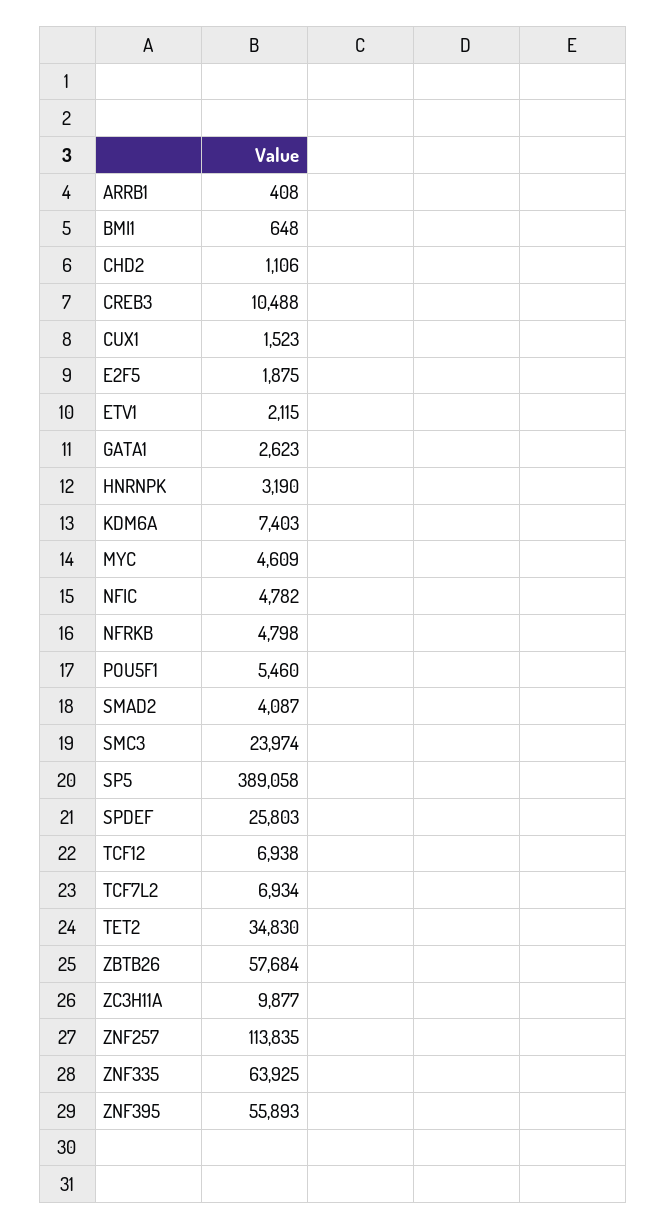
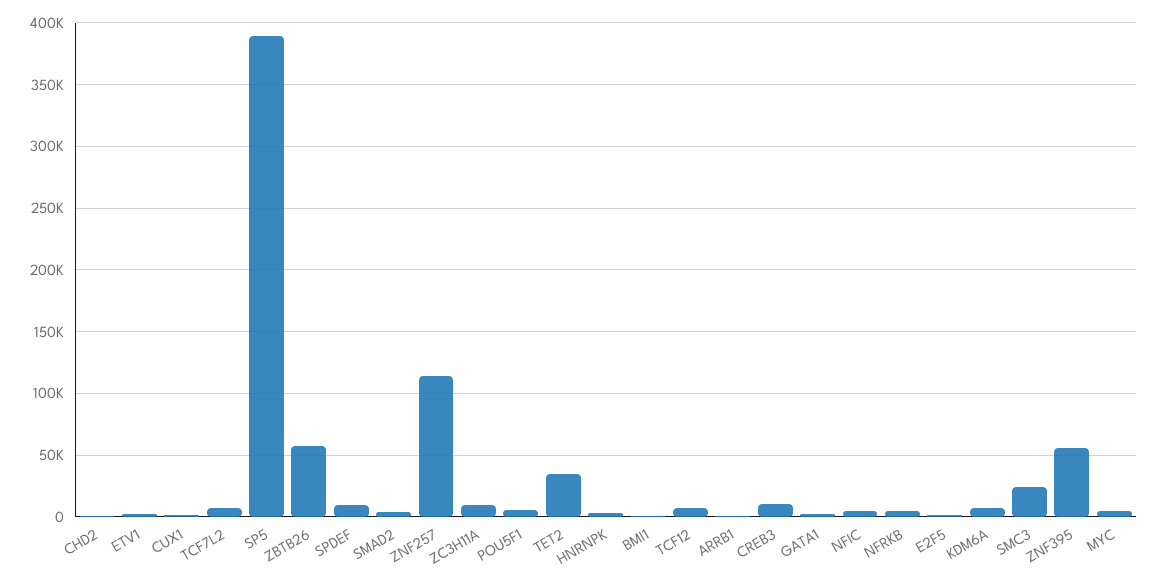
  {
    "ARRB1": 408,
    "BMI1": 648,
    "CHD2": 1106,
    "CREB3": 10488,
    "CUX1": 1523,
    "E2F5": 1875,
    "ETV1": 2115,
    "GATA1": 2623,
    "HNRNPK": 3190,
    "KDM6A": 7403,
    "MYC": 4609,
    "NFIC": 4782,
    "NFRKB": 4798,
    "POU5F1": 5460,
    "SMAD2": 4087,
    "SMC3": 23974,
    "SP5": 389058,
-   "SPDEF": 25803,
+   "SPDEF": 10000,
    "TCF12": 6938,
    "TCF7L2": 6934,
    "TET2": 34830,
    "ZBTB26": 57684,
    "ZC3H11A": 9877,
    "ZNF257": 113835,
-   "ZNF335": 63925,
    "ZNF395": 55893
  }

